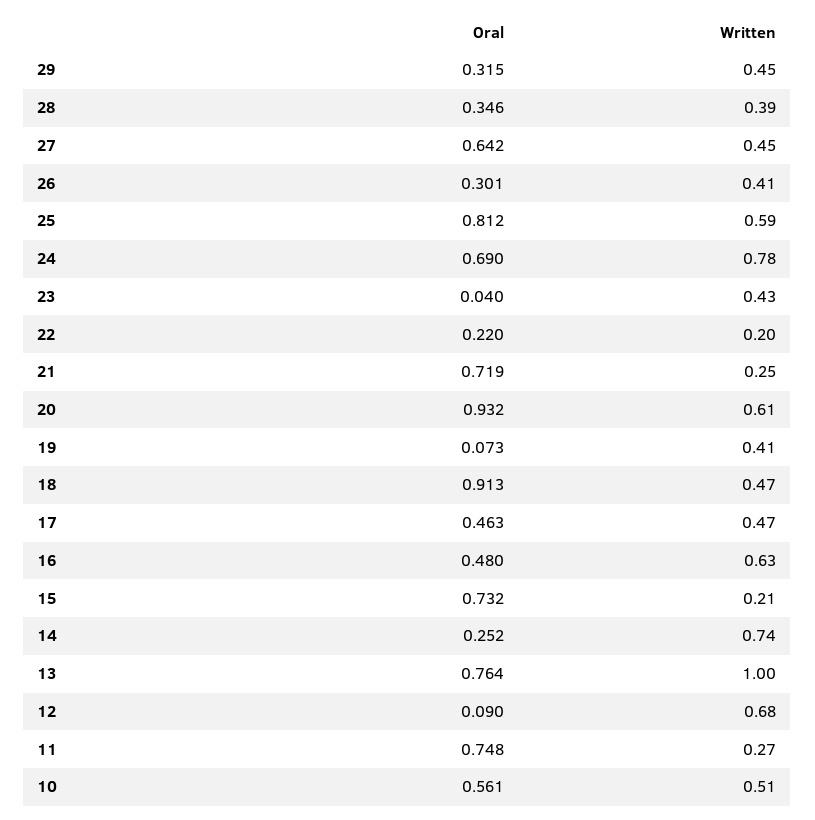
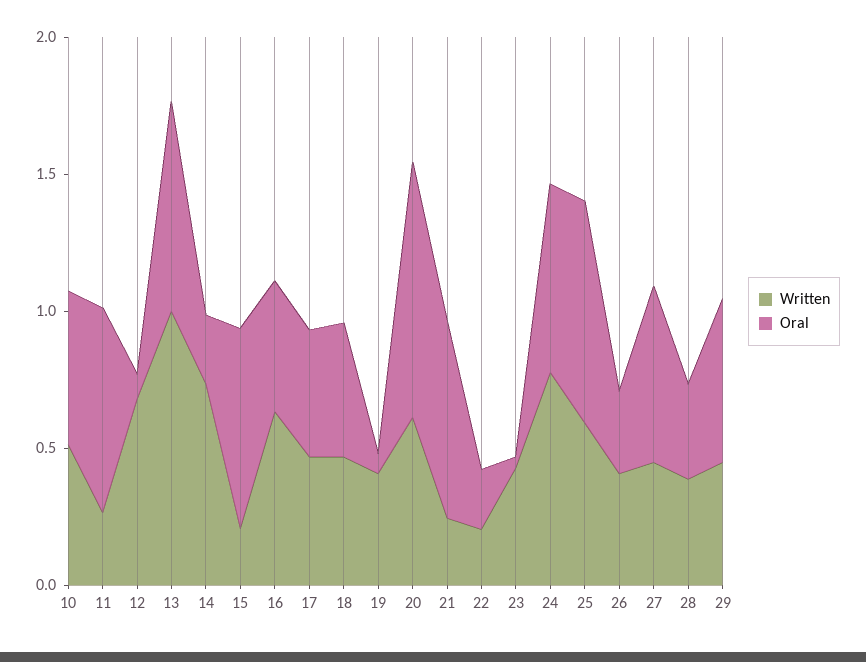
  {
    "Oral": {
-     "29": 0.315,
+     "29": 0.6,
      "28": 0.346,
      "27": 0.642,
      "26": 0.301,
      "25": 0.812,
      "24": 0.69,
      "23": 0.04,
      "22": 0.22,
      "21": 0.719,
      "20": 0.932,
      "19": 0.073,
-     "18": 0.913,
+     "18": 0.5,
      "17": 0.463,
      "16": 0.48,
      "15": 0.732,
      "14": 0.252,
      "13": 0.764,
      "12": 0.09,
      "11": 0.748,
      "10": 0.561
    },
    "Written": {
      "29": 0.45,
      "28": 0.39,
      "27": 0.45,
      "26": 0.41,
      "25": 0.59,
      "24": 0.78,
      "23": 0.43,
      "22": 0.2,
      "21": 0.25,
      "20": 0.61,
      "19": 0.41,
      "18": 0.47,
      "17": 0.47,
      "16": 0.63,
      "15": 0.21,
      "14": 0.74,
      "13": 1,
      "12": 0.68,
      "11": 0.27,
      "10": 0.51
    }
  }

